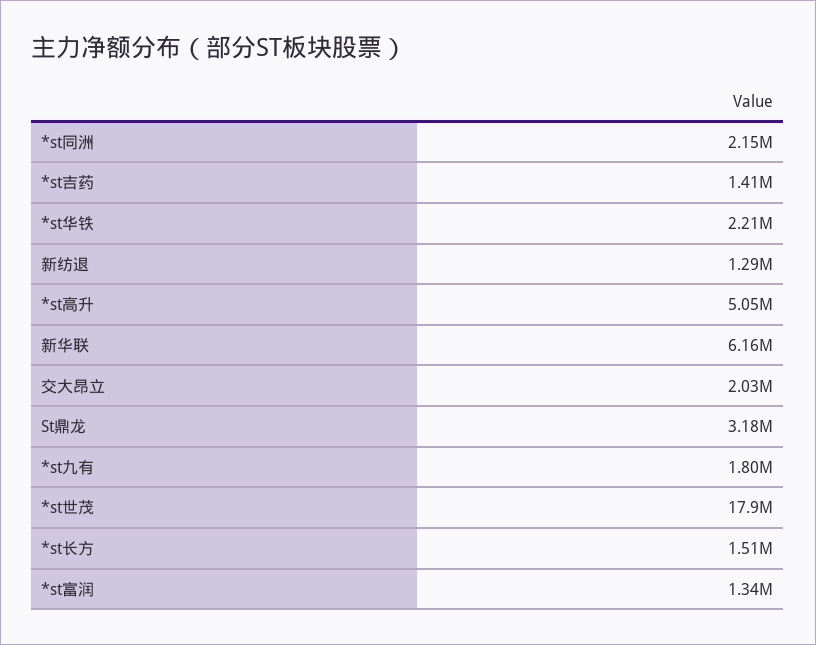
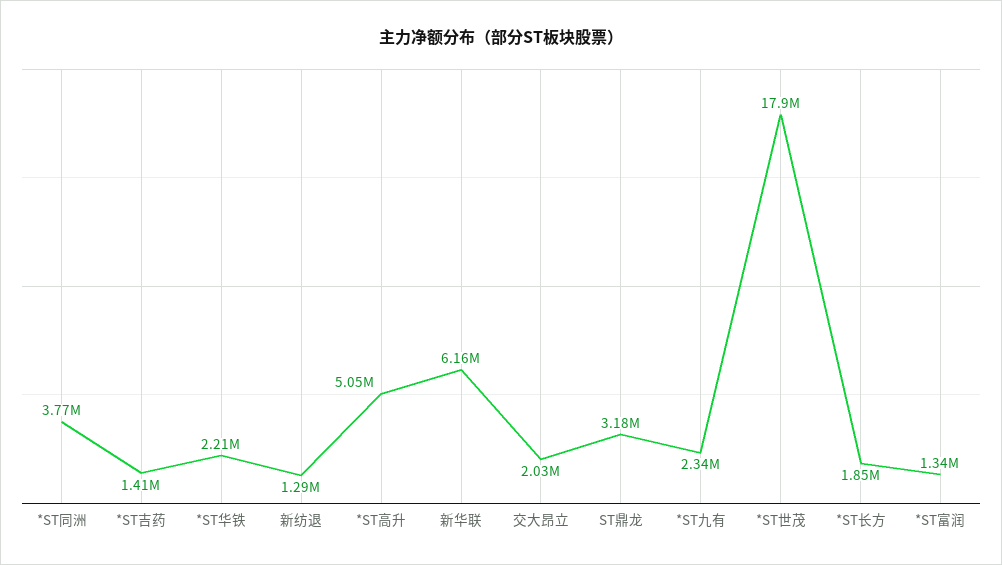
  {
-   "*st同洲": 2150000,
+   "*st同洲": 3770000,
    "*st吉药": 1410000,
    "*st华铁": 2210000,
    "新纺退": 1290000,
    "*st高升": 5050000,
    "新华联": 6160000,
    "交大昂立": 2030000,
    "St鼎龙": 3180000,
-   "*st九有": 1800000,
+   "*st九有": 2340000,
    "*st世茂": 17900000,
-   "*st长方": 1510000,
+   "*st长方": 1850000,
    "*st富润": 1340000
  }

